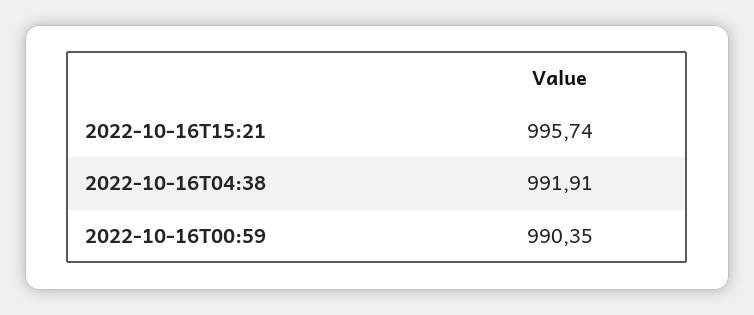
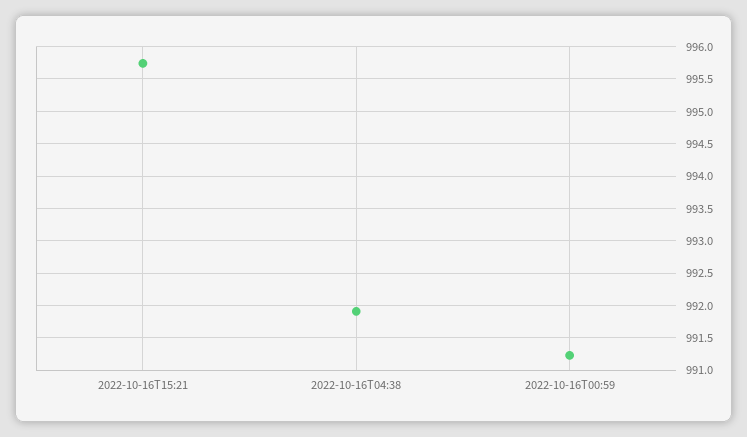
  {
    "2022-10-16T15:21": 995.74,
    "2022-10-16T04:38": 991.91,
-   "2022-10-16T00:59": 990.35
+   "2022-10-16T00:59": 991.2
  }

